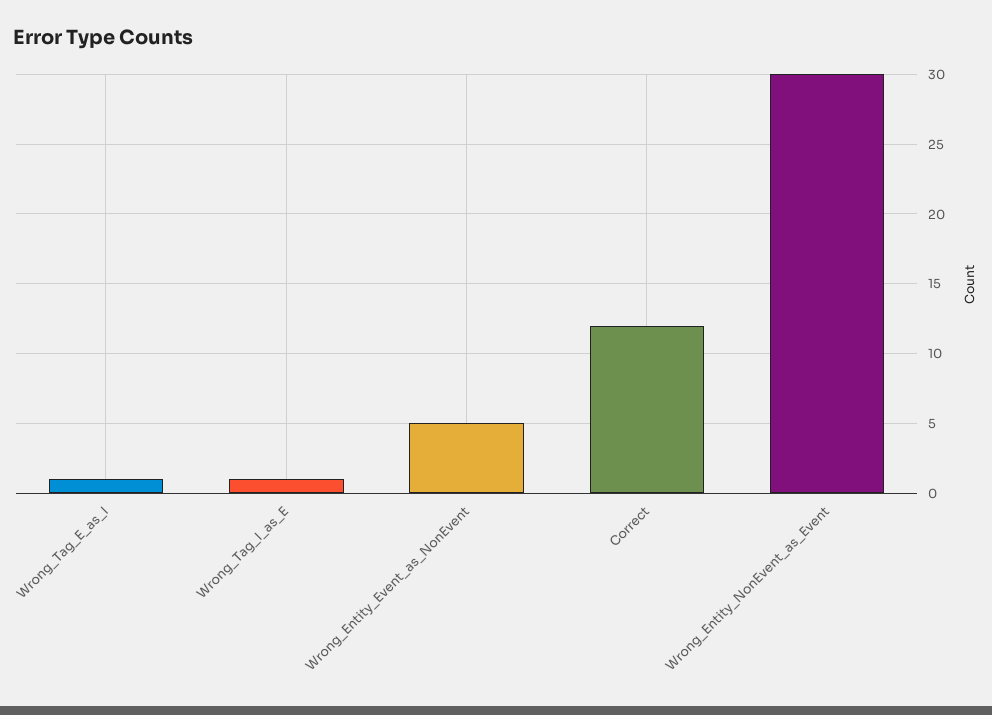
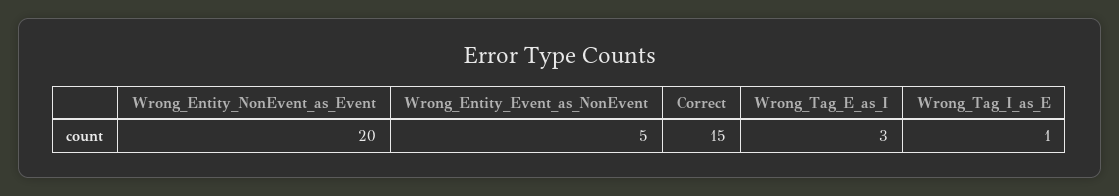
  {
-   "Wrong_Tag_E_as_I": 1,
+   "Wrong_Tag_E_as_I": 3,
    "Wrong_Tag_I_as_E": 1,
    "Wrong_Entity_Event_as_NonEvent": 5,
-   "Correct": 12,
+   "Correct": 15,
-   "Wrong_Entity_NonEvent_as_Event": 30
+   "Wrong_Entity_NonEvent_as_Event": 20
  }

